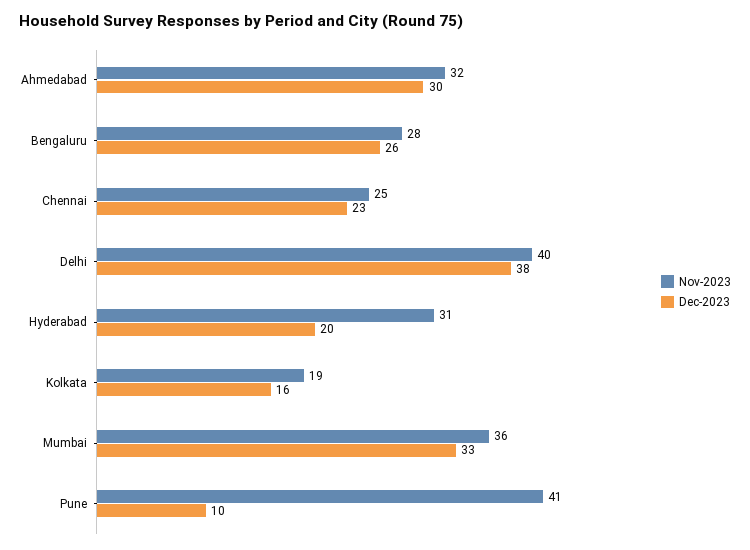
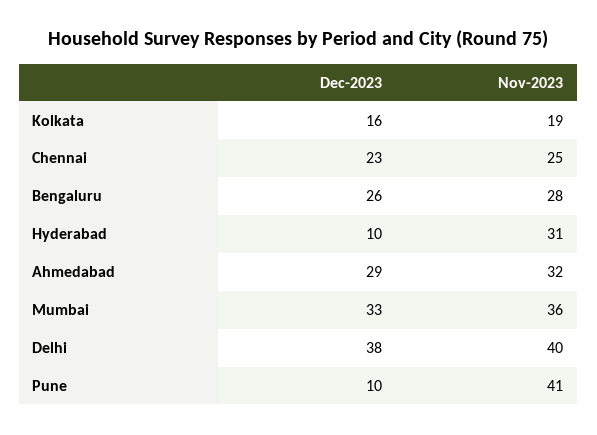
  {
    "Nov-2023": {
      "Ahmedabad": 32,
      "Bengaluru": 28,
      "Chennai": 25,
      "Delhi": 40,
      "Hyderabad": 31,
      "Kolkata": 19,
      "Mumbai": 36,
      "Pune": 41
    },
    "Dec-2023": {
-     "Ahmedabad": 30,
+     "Ahmedabad": 29,
      "Bengaluru": 26,
      "Chennai": 23,
      "Delhi": 38,
-     "Hyderabad": 20,
+     "Hyderabad": 10,
      "Kolkata": 16,
      "Mumbai": 33,
      "Pune": 10
    }
  }

